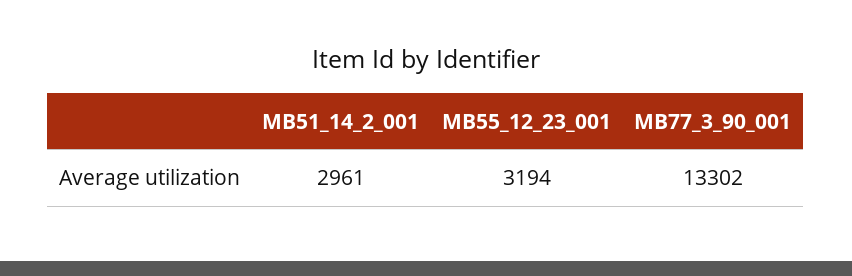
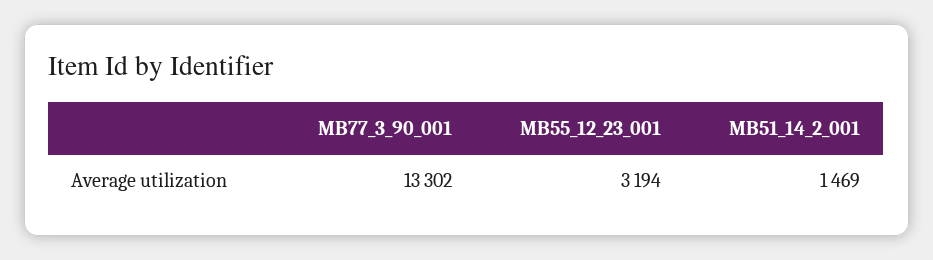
  {
-   "MB51_14_2_001": 2961,
+   "MB51_14_2_001": 1469,
    "MB55_12_23_001": 3194,
    "MB77_3_90_001": 13302
  }

